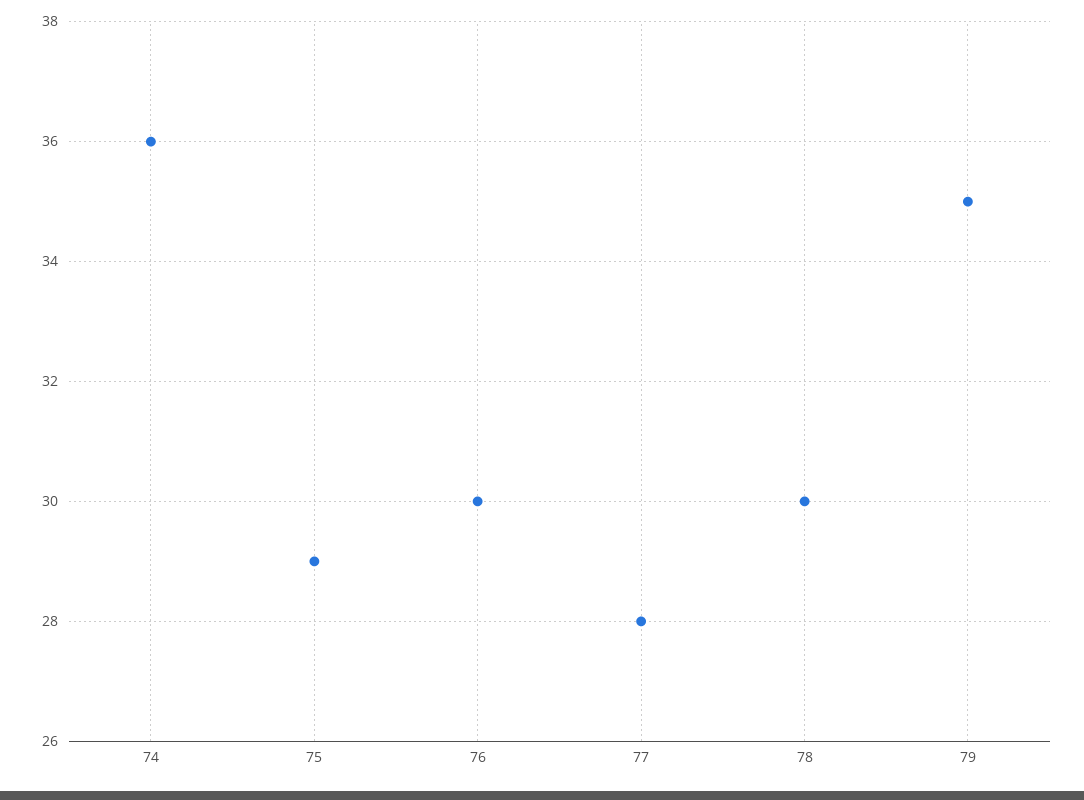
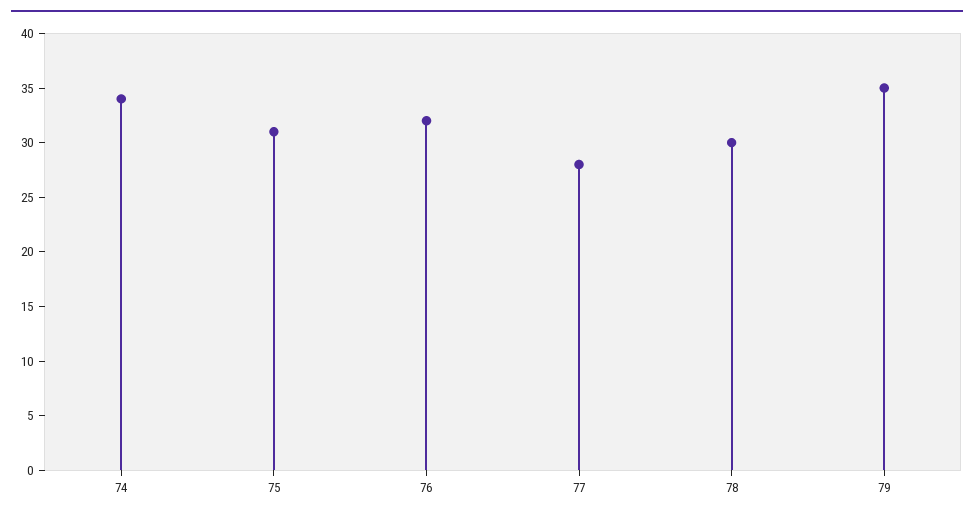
  {
-   "74": 36,
+   "74": 34,
-   "75": 29,
+   "75": 31,
-   "76": 30,
+   "76": 32,
    "77": 28,
    "78": 30,
    "79": 35
  }

